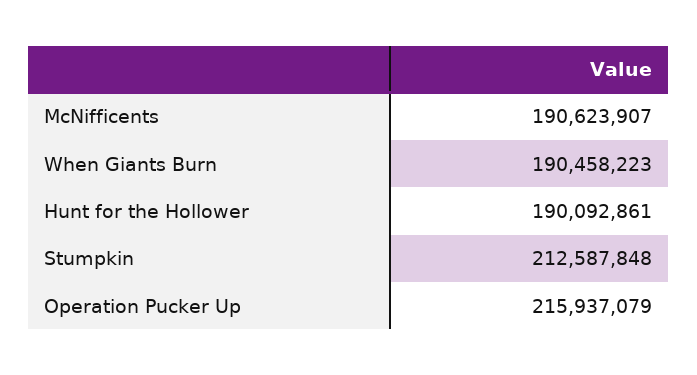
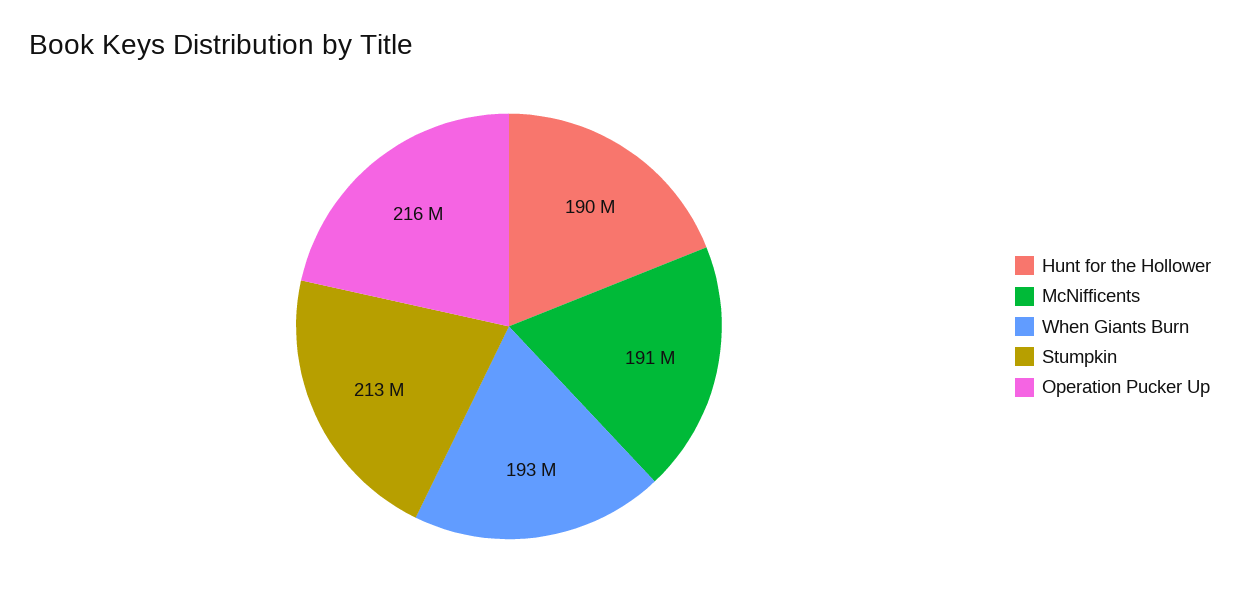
  {
    "McNifficents": 190623907,
-   "When Giants Burn": 190458223,
+   "When Giants Burn": 193000000,
    "Hunt for the Hollower": 190092861,
    "Stumpkin": 212587848,
    "Operation Pucker Up": 215937079
  }

